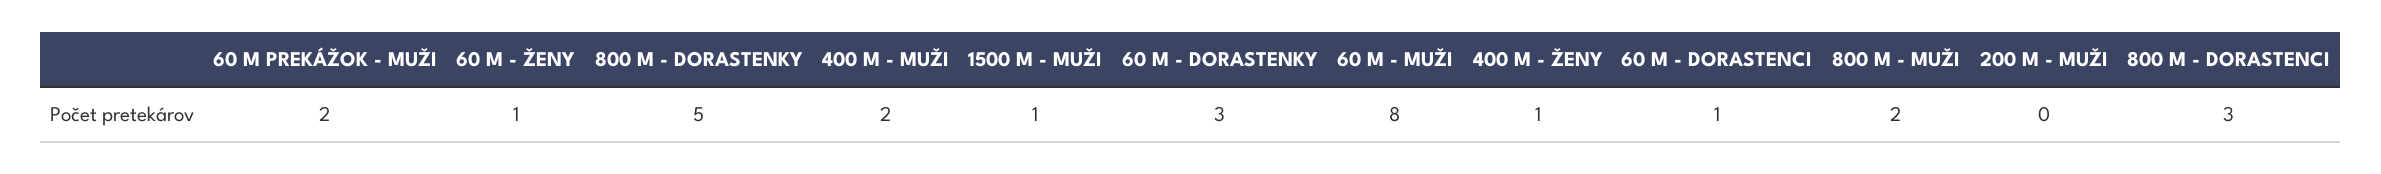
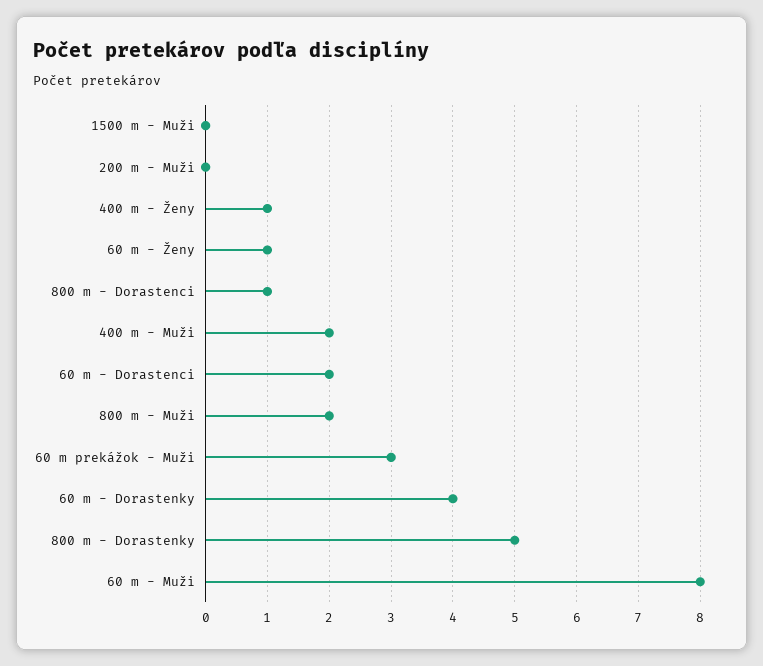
  {
-   "60 M PREKÁŽOK - MUŽI": 2,
+   "60 M PREKÁŽOK - MUŽI": 3,
    "60 M - ŽENY": 1,
    "800 M - DORASTENKY": 5,
    "400 M - MUŽI": 2,
-   "1500 M - MUŽI": 1,
+   "1500 M - MUŽI": 0,
-   "60 M - DORASTENKY": 3,
+   "60 M - DORASTENKY": 4,
    "60 M - MUŽI": 8,
    "400 M - ŽENY": 1,
-   "60 M - DORASTENCI": 1,
+   "60 M - DORASTENCI": 2,
    "800 M - MUŽI": 2,
    "200 M - MUŽI": 0,
-   "800 M - DORASTENCI": 3
+   "800 M - DORASTENCI": 1
  }

